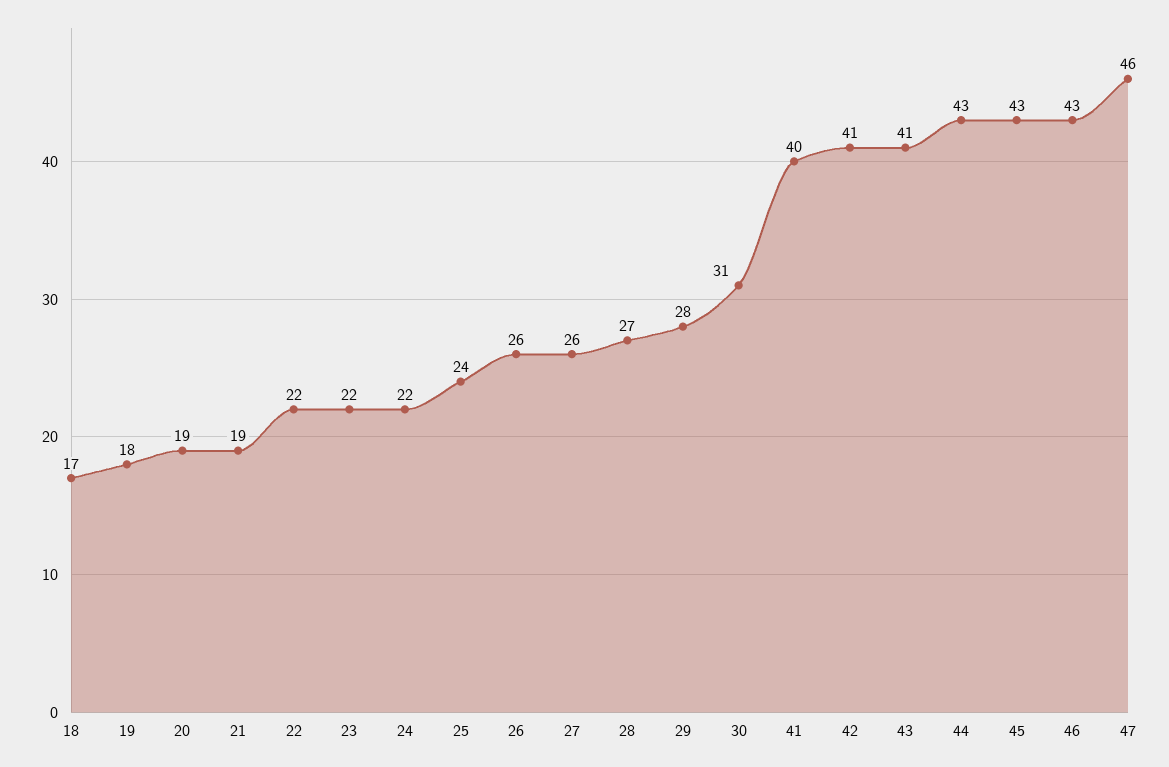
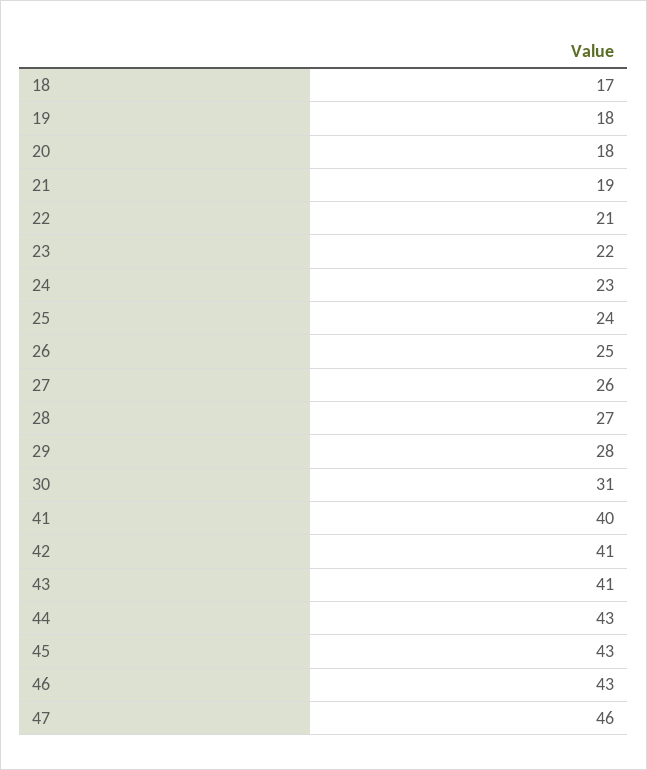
  {
    "18": 17,
    "19": 18,
-   "20": 19,
+   "20": 18,
    "21": 19,
-   "22": 22,
+   "22": 21,
    "23": 22,
-   "24": 22,
+   "24": 23,
    "25": 24,
-   "26": 26,
+   "26": 25,
    "27": 26,
    "28": 27,
    "29": 28,
    "30": 31,
    "41": 40,
    "42": 41,
    "43": 41,
    "44": 43,
    "45": 43,
    "46": 43,
    "47": 46
  }

